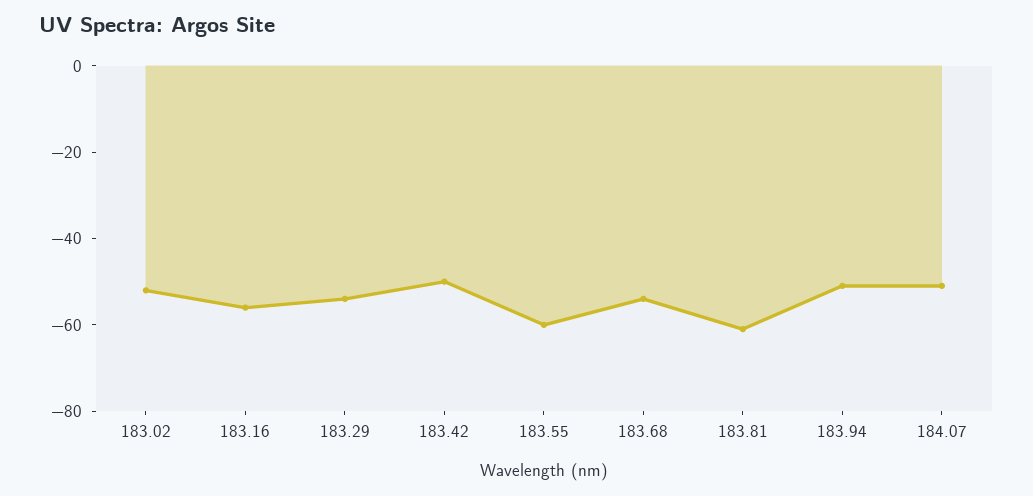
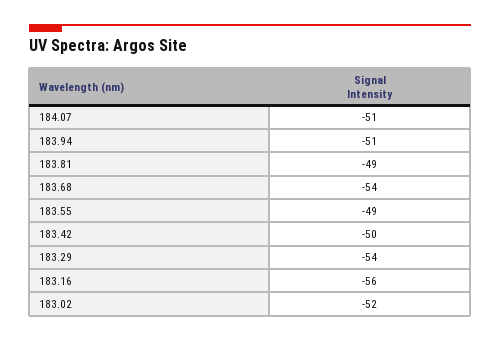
  {
    "183.02": -52,
    "183.16": -56,
    "183.29": -54,
    "183.42": -50,
-   "183.55": -60,
+   "183.55": -49,
    "183.68": -54,
-   "183.81": -60,
+   "183.81": -49,
    "183.94": -51,
    "184.07": -51
  }

